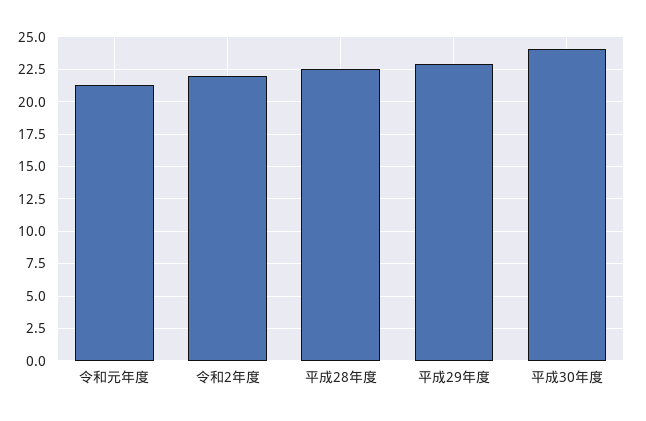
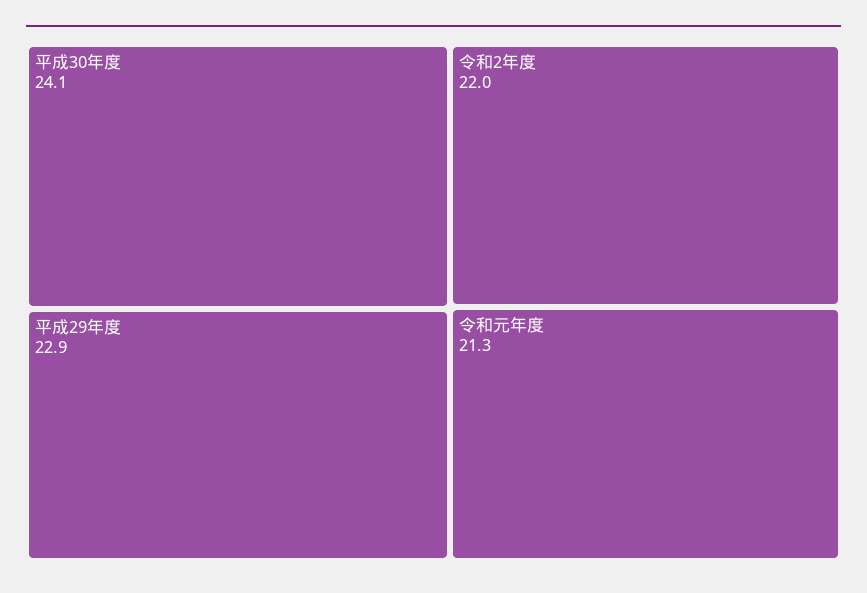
  {
    "令和元年度": 21.3,
    "令和2年度": 22,
-   "平成28年度": 22.5,
    "平成29年度": 22.9,
    "平成30年度": 24.1
  }

